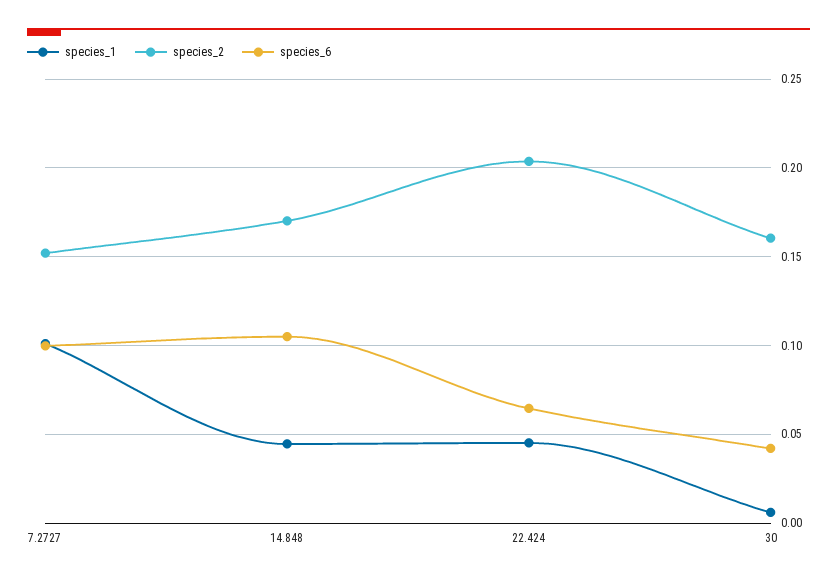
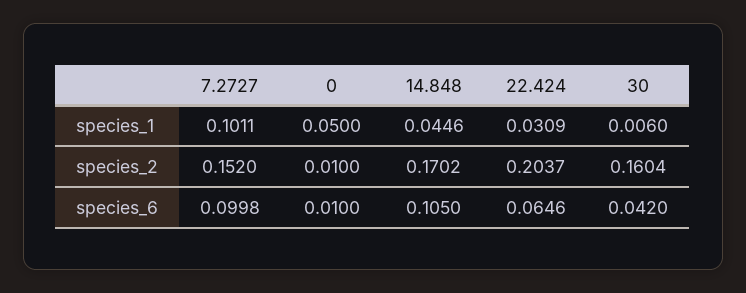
  {
    "species_1": {
      "7.2727": 0.1011,
      "14.848": 0.0446,
-     "22.424": 0.045,
+     "22.424": 0.0309,
-     "30": 0.006
+     "30": 0.006,
+     "0": 0.05
    },
    "species_2": {
      "7.2727": 0.152,
      "14.848": 0.1702,
      "22.424": 0.2037,
-     "30": 0.1604
+     "30": 0.1604,
+     "0": 0.01
    },
    "species_6": {
      "7.2727": 0.0998,
      "14.848": 0.105,
      "22.424": 0.0646,
-     "30": 0.042
+     "30": 0.042,
+     "0": 0.01
    }
  }

